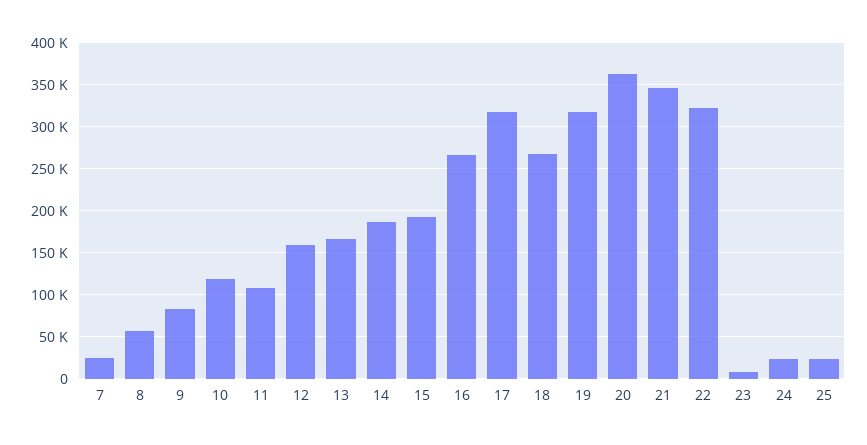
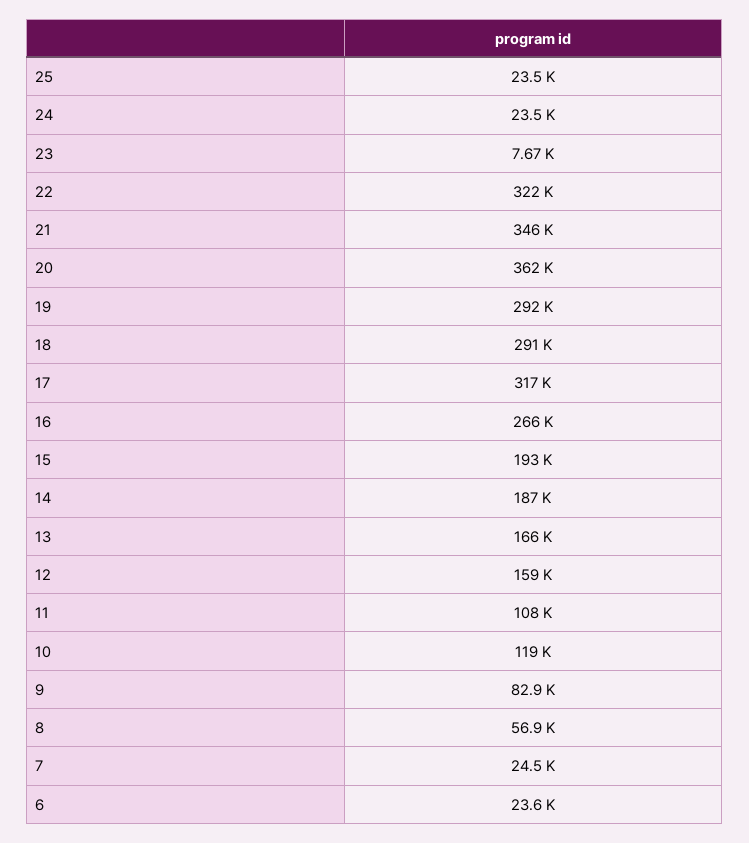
  {
    "7": 24500,
    "8": 56900,
    "9": 82900,
    "10": 119000,
    "11": 108000,
    "12": 159000,
    "13": 166000,
    "14": 187000,
    "15": 193000,
    "16": 266000,
    "17": 317000,
-   "18": 270000,
+   "18": 291000,
-   "19": 320000,
+   "19": 292000,
    "20": 362000,
    "21": 346000,
    "22": 322000,
    "23": 7670,
    "24": 23500,
-   "25": 23500
+   "25": 23500,
+   "6": 23600
  }

